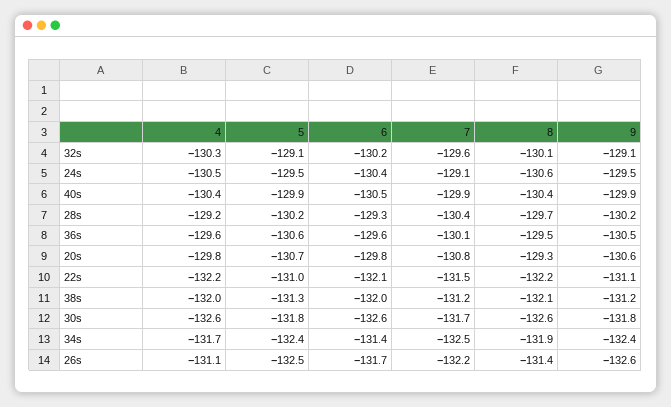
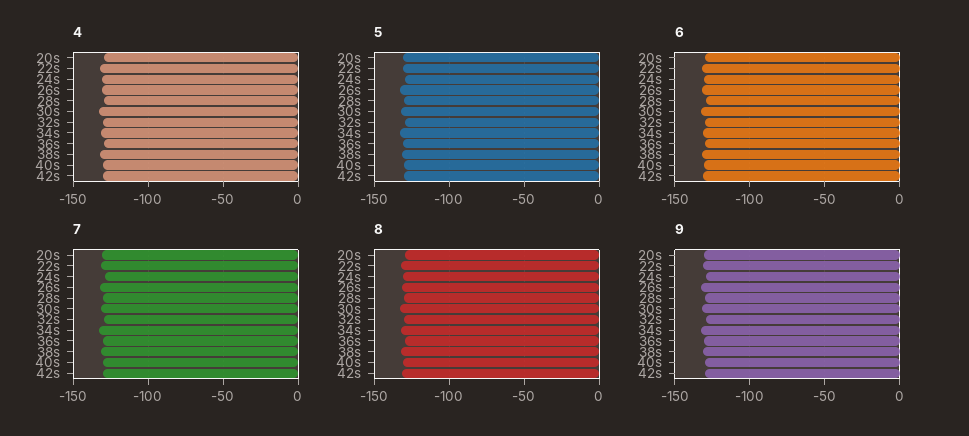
  {
    "4": {
      "32s": -130.3,
      "24s": -130.5,
      "40s": -130.4,
      "28s": -129.2,
      "36s": -129.6,
      "20s": -129.8,
      "22s": -132.2,
      "38s": -132,
      "30s": -132.6,
      "34s": -131.7,
-     "26s": -131.1
+     "26s": -131.1,
+     "42s": -130
    },
    "5": {
      "32s": -129.1,
      "24s": -129.5,
      "40s": -129.9,
      "28s": -130.2,
      "36s": -130.6,
      "20s": -130.7,
      "22s": -131,
      "38s": -131.3,
      "30s": -131.8,
      "34s": -132.4,
-     "26s": -132.5
+     "26s": -132.5,
+     "42s": -130
    },
    "6": {
      "32s": -130.2,
      "24s": -130.4,
      "40s": -130.5,
      "28s": -129.3,
      "36s": -129.6,
      "20s": -129.8,
      "22s": -132.1,
      "38s": -132,
      "30s": -132.6,
      "34s": -131.4,
-     "26s": -131.7
+     "26s": -131.7,
+     "42s": -130
    },
    "7": {
      "32s": -129.6,
      "24s": -129.1,
      "40s": -129.9,
      "28s": -130.4,
      "36s": -130.1,
      "20s": -130.8,
      "22s": -131.5,
      "38s": -131.2,
      "30s": -131.7,
      "34s": -132.5,
-     "26s": -132.2
+     "26s": -132.2,
+     "42s": -130
    },
    "8": {
      "32s": -130.1,
      "24s": -130.6,
      "40s": -130.4,
      "28s": -129.7,
      "36s": -129.5,
      "20s": -129.3,
      "22s": -132.2,
      "38s": -132.1,
      "30s": -132.6,
      "34s": -131.9,
-     "26s": -131.4
+     "26s": -131.4,
+     "42s": -130
    },
    "9": {
      "32s": -129.1,
      "24s": -129.5,
      "40s": -129.9,
      "28s": -130.2,
      "36s": -130.5,
      "20s": -130.6,
      "22s": -131.1,
      "38s": -131.2,
      "30s": -131.8,
      "34s": -132.4,
-     "26s": -132.6
+     "26s": -132.6,
+     "42s": -130
    }
  }

